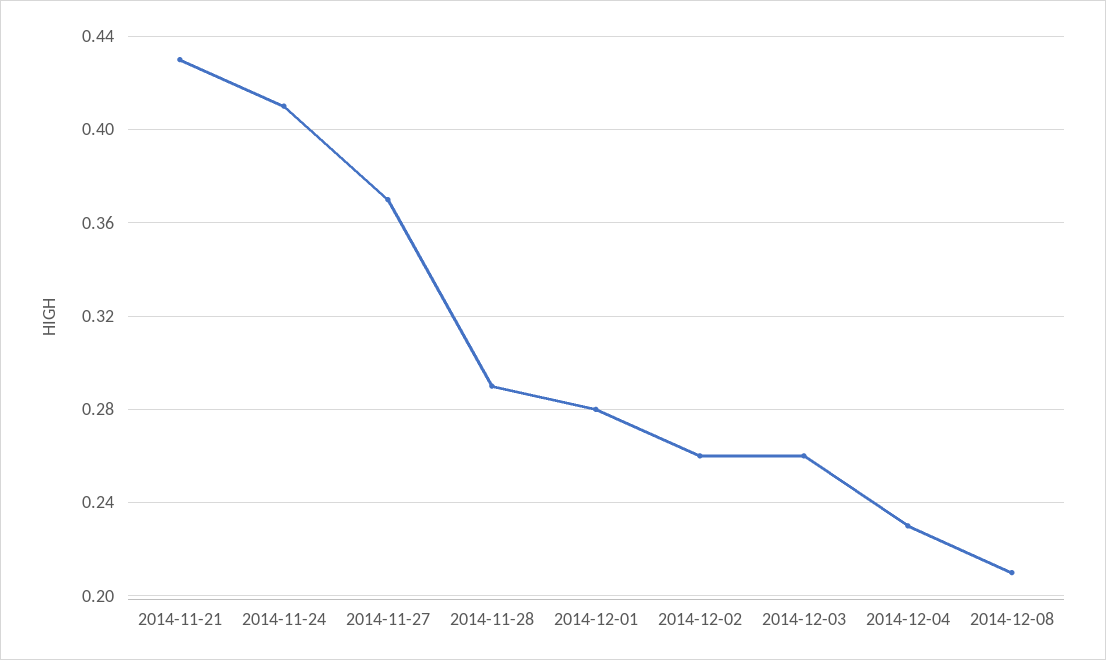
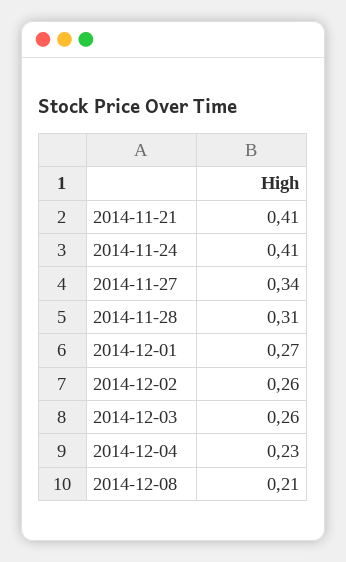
  {
-   "2014-11-21": 0.43,
+   "2014-11-21": 0.41,
    "2014-11-24": 0.41,
-   "2014-11-27": 0.37,
+   "2014-11-27": 0.34,
-   "2014-11-28": 0.29,
+   "2014-11-28": 0.31,
-   "2014-12-01": 0.28,
+   "2014-12-01": 0.27,
    "2014-12-02": 0.26,
    "2014-12-03": 0.26,
    "2014-12-04": 0.23,
    "2014-12-08": 0.21
  }

